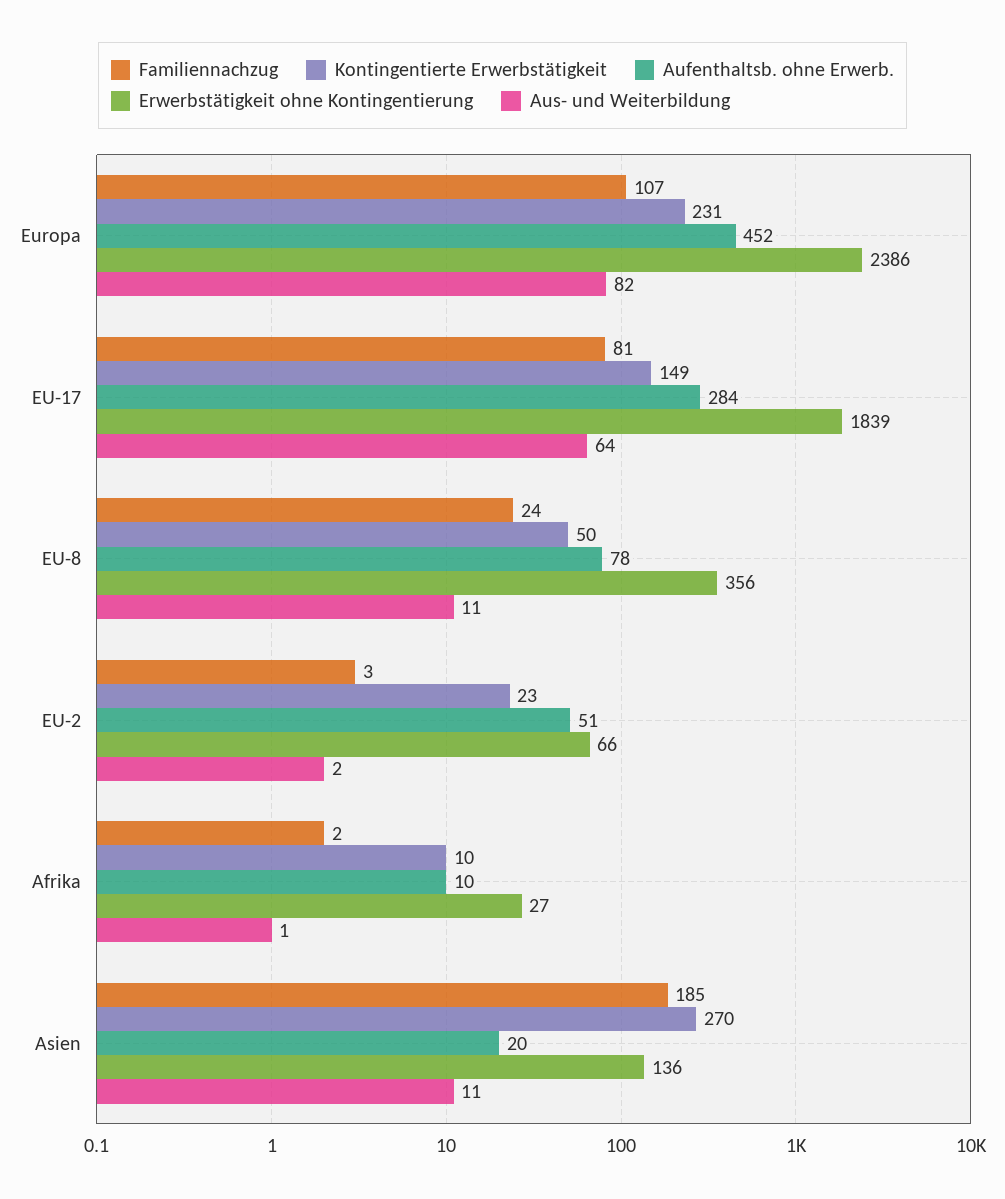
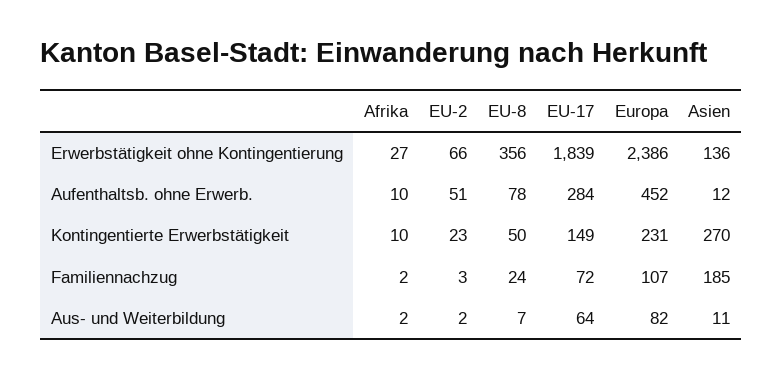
  {
    "Familiennachzug": {
      "Europa": 107,
-     "EU-17": 81,
+     "EU-17": 72,
      "EU-8": 24,
      "EU-2": 3,
      "Afrika": 2,
      "Asien": 185
    },
    "Kontingentierte Erwerbstätigkeit": {
      "Europa": 231,
      "EU-17": 149,
      "EU-8": 50,
      "EU-2": 23,
      "Afrika": 10,
      "Asien": 270
    },
    "Aufenthaltsb. ohne Erwerb.": {
      "Europa": 452,
      "EU-17": 284,
      "EU-8": 78,
      "EU-2": 51,
      "Afrika": 10,
-     "Asien": 20
+     "Asien": 12
    },
    "Erwerbstätigkeit ohne Kontingentierung": {
      "Europa": 2386,
      "EU-17": 1839,
      "EU-8": 356,
      "EU-2": 66,
      "Afrika": 27,
      "Asien": 136
    },
    "Aus- und Weiterbildung": {
      "Europa": 82,
      "EU-17": 64,
-     "EU-8": 11,
+     "EU-8": 7,
      "EU-2": 2,
-     "Afrika": 1,
+     "Afrika": 2,
      "Asien": 11
    }
  }

